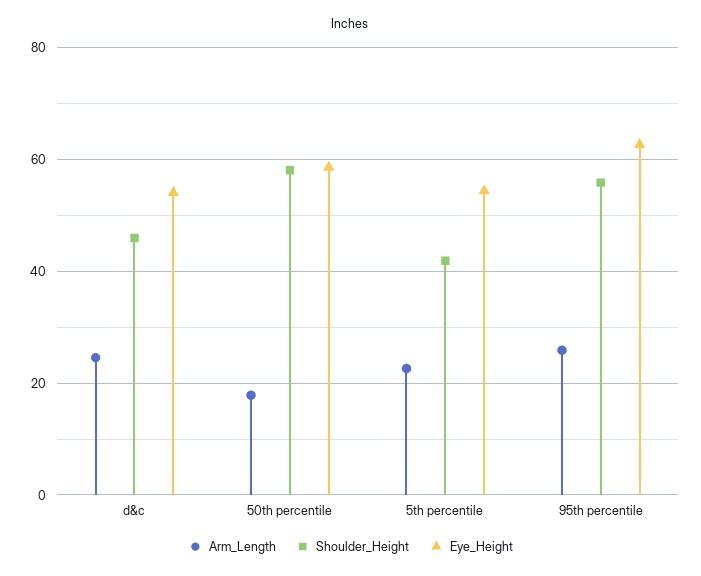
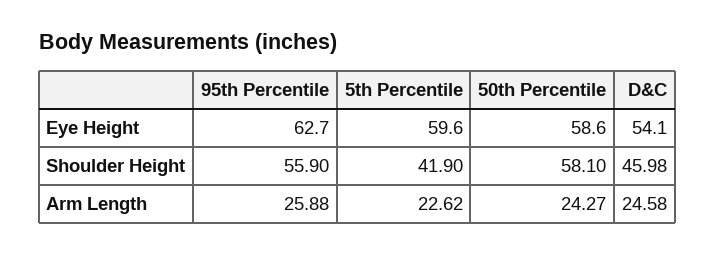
  {
    "Arm_Length": {
      "d&c": 24.58,
-     "50th percentile": 18,
+     "50th percentile": 24.27,
      "5th percentile": 22.62,
      "95th percentile": 25.88
    },
    "Shoulder_Height": {
      "d&c": 45.98,
      "50th percentile": 58.1,
      "5th percentile": 41.9,
      "95th percentile": 55.9
    },
    "Eye_Height": {
      "d&c": 54.1,
      "50th percentile": 58.6,
-     "5th percentile": 54,
+     "5th percentile": 59.6,
      "95th percentile": 62.7
    }
  }

